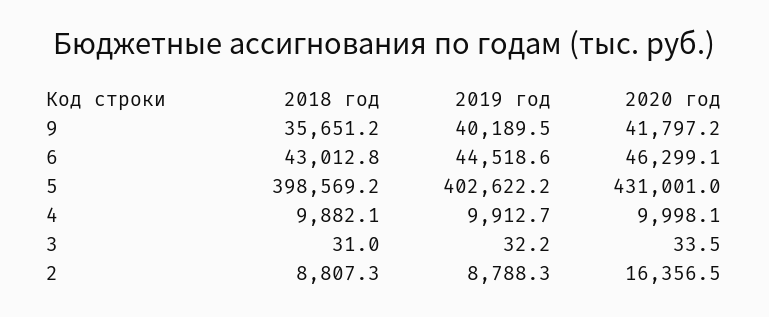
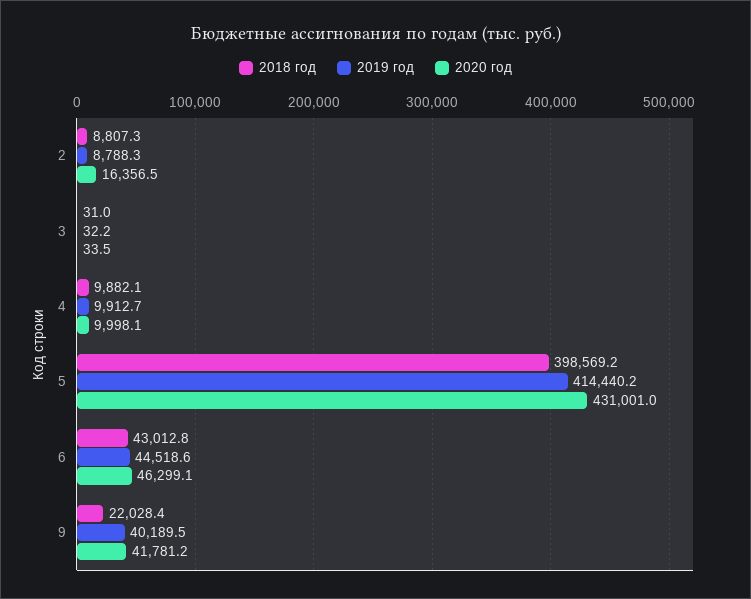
  {
    "2018 год": {
-     "9": 35651.2,
+     "9": 22028.4,
      "6": 43012.8,
      "5": 398569.2,
      "4": 9882.1,
      "3": 31,
      "2": 8807.3
    },
    "2019 год": {
      "9": 40189.5,
      "6": 44518.6,
-     "5": 402622.2,
+     "5": 414440.2,
      "4": 9912.7,
      "3": 32.2,
      "2": 8788.3
    },
    "2020 год": {
-     "9": 41797.2,
+     "9": 41781.2,
      "6": 46299.1,
      "5": 431001,
      "4": 9998.1,
      "3": 33.5,
      "2": 16356.5
    }
  }

